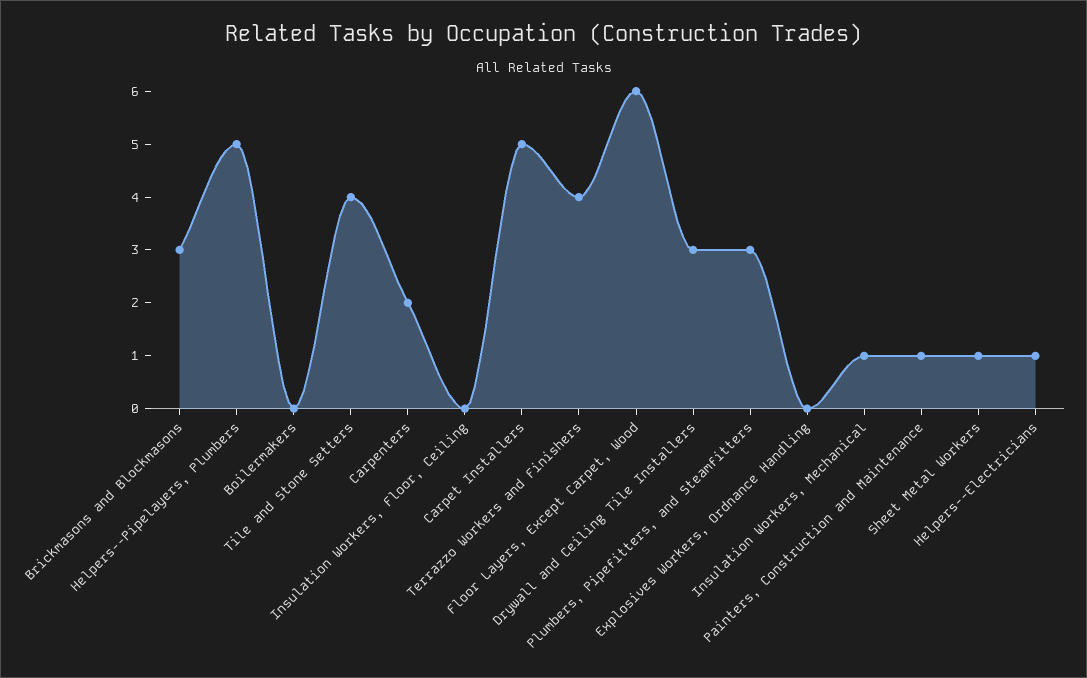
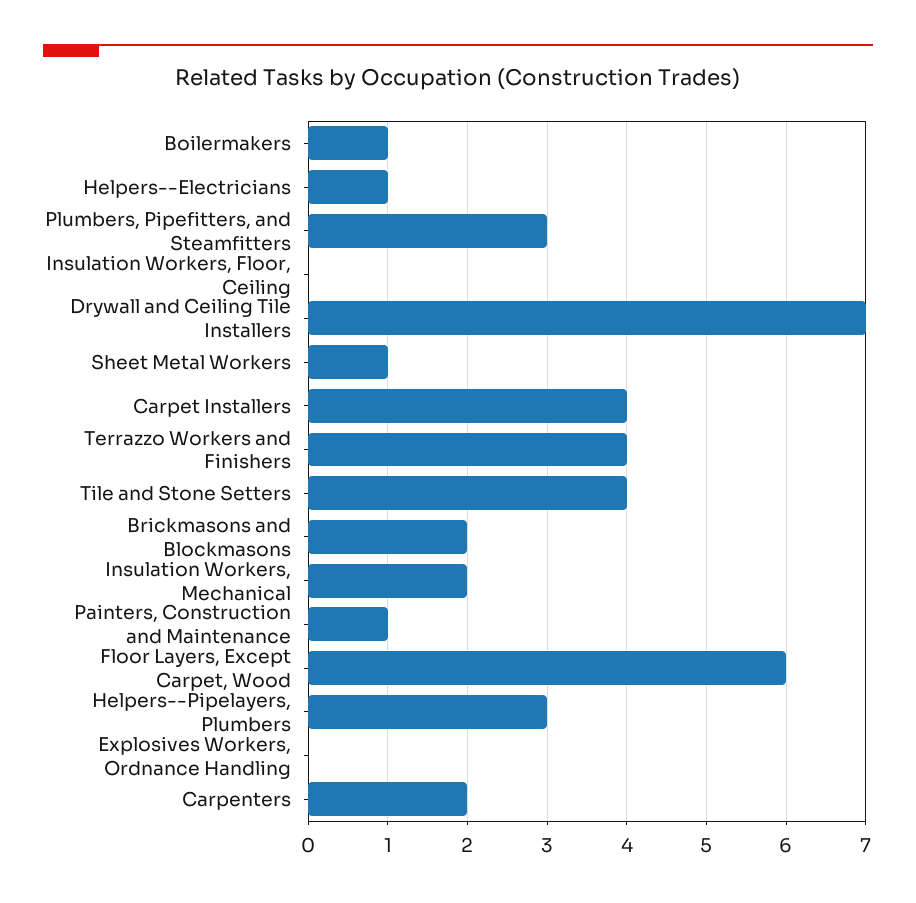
  {
-   "Brickmasons and Blockmasons": 3,
+   "Brickmasons and Blockmasons": 2,
-   "Helpers--Pipelayers, Plumbers": 5,
+   "Helpers--Pipelayers, Plumbers": 3,
-   "Boilermakers": 0,
+   "Boilermakers": 1,
    "Tile and Stone Setters": 4,
    "Carpenters": 2,
    "Insulation Workers, Floor, Ceiling": 0,
-   "Carpet Installers": 5,
+   "Carpet Installers": 4,
    "Terrazzo Workers and Finishers": 4,
    "Floor Layers, Except Carpet, Wood": 6,
-   "Drywall and Ceiling Tile Installers": 3,
+   "Drywall and Ceiling Tile Installers": 7,
    "Plumbers, Pipefitters, and Steamfitters": 3,
    "Explosives Workers, Ordnance Handling": 0,
-   "Insulation Workers, Mechanical": 1,
+   "Insulation Workers, Mechanical": 2,
    "Painters, Construction and Maintenance": 1,
    "Sheet Metal Workers": 1,
    "Helpers--Electricians": 1
  }

